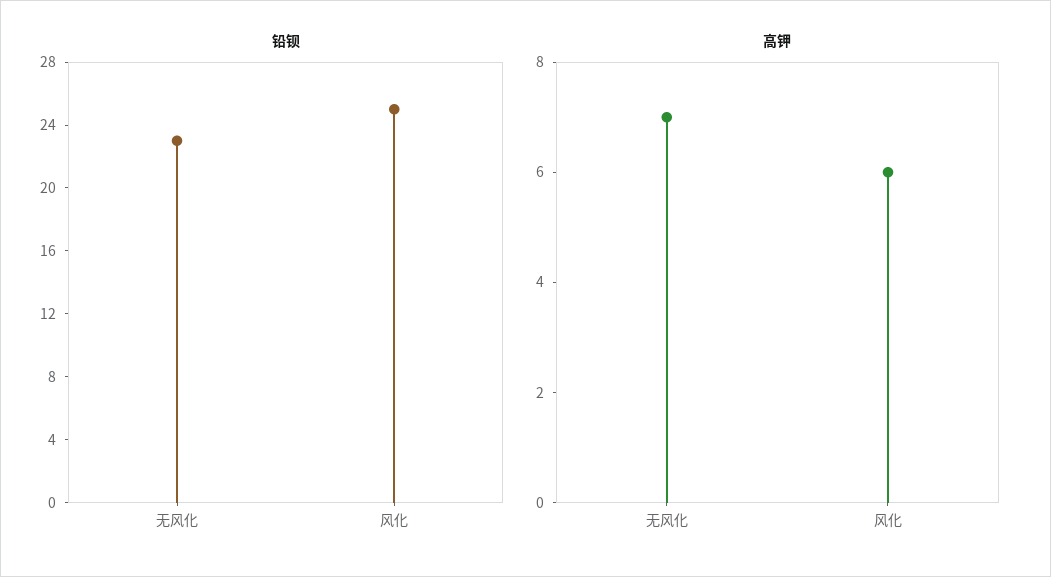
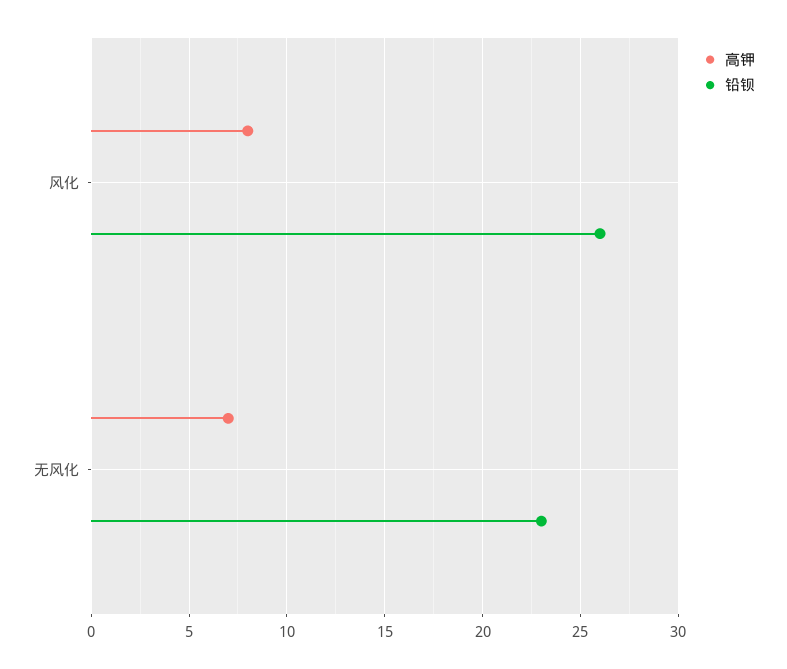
  {
    "铅钡": {
      "无风化": 23,
-     "风化": 25
+     "风化": 26
    },
    "高钾": {
      "无风化": 7,
-     "风化": 6
+     "风化": 8
    }
  }

